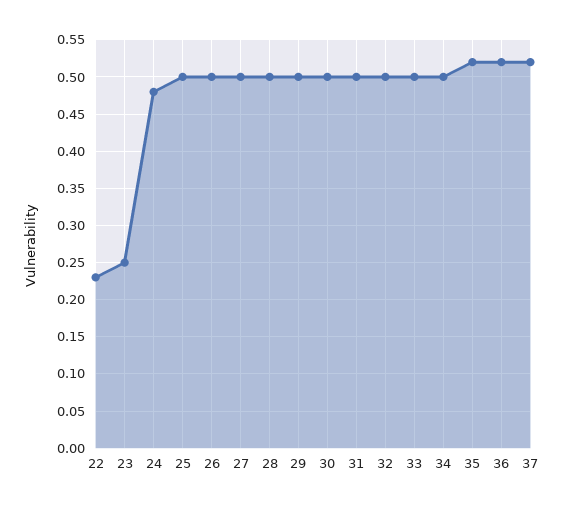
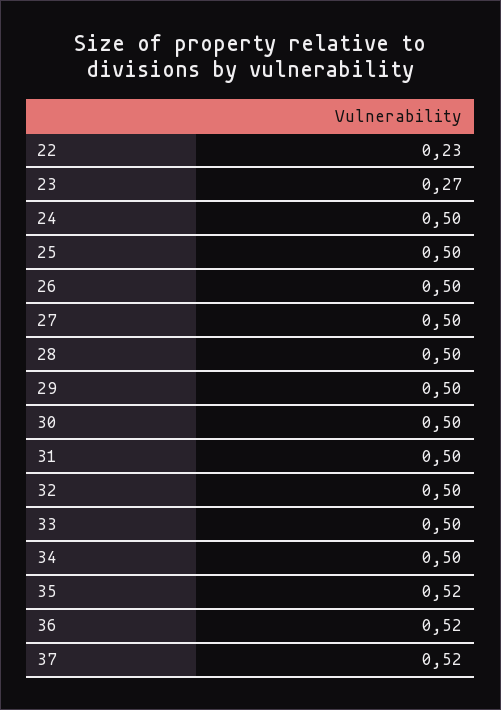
  {
    "22": 0.23,
-   "23": 0.25,
+   "23": 0.27,
-   "24": 0.48,
+   "24": 0.5,
    "25": 0.5,
    "26": 0.5,
    "27": 0.5,
    "28": 0.5,
    "29": 0.5,
    "30": 0.5,
    "31": 0.5,
    "32": 0.5,
    "33": 0.5,
    "34": 0.5,
    "35": 0.52,
    "36": 0.52,
    "37": 0.52
  }

